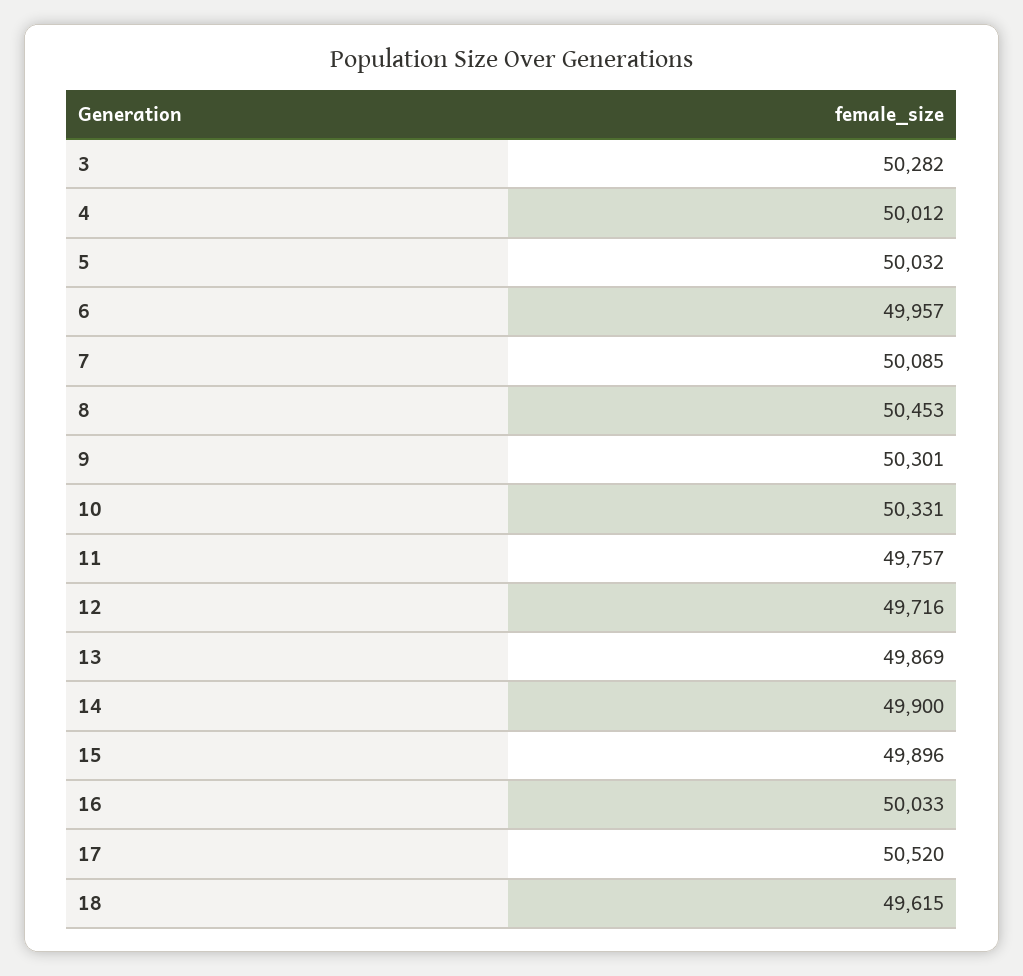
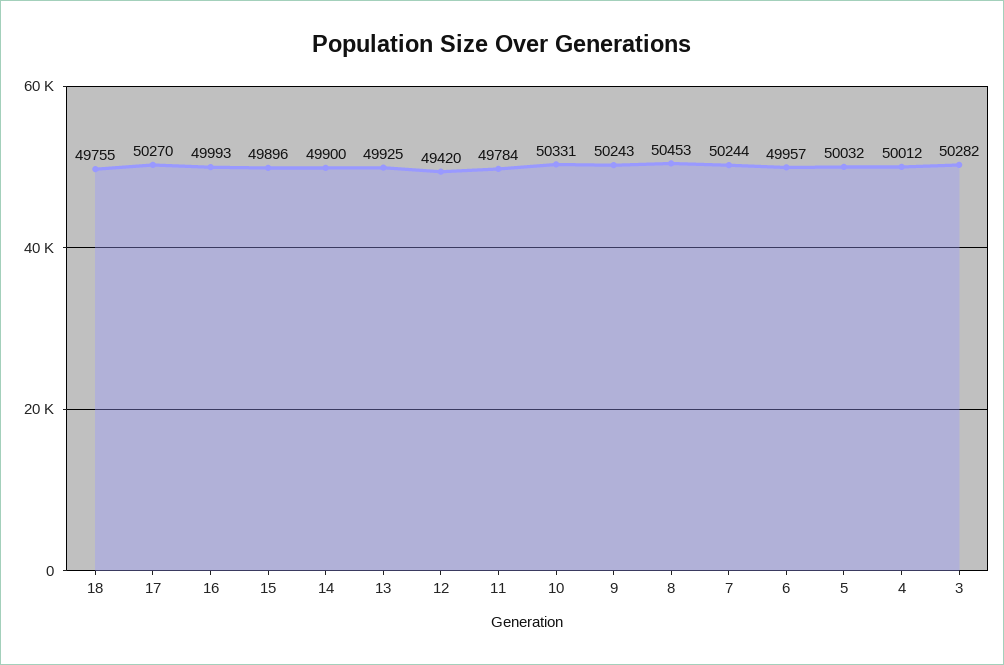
  {
    "3": 50282,
    "4": 50012,
    "5": 50032,
    "6": 49957,
-   "7": 50085,
+   "7": 50244,
    "8": 50453,
-   "9": 50301,
+   "9": 50243,
    "10": 50331,
-   "11": 49757,
+   "11": 49784,
-   "12": 49716,
+   "12": 49420,
-   "13": 49869,
+   "13": 49925,
    "14": 49900,
    "15": 49896,
-   "16": 50033,
+   "16": 49993,
-   "17": 50520,
+   "17": 50270,
-   "18": 49615
+   "18": 49755
  }

